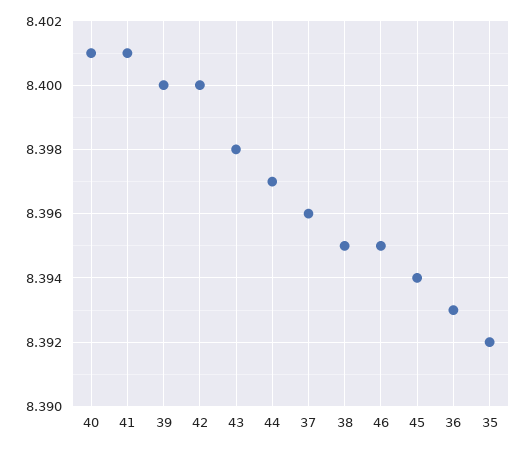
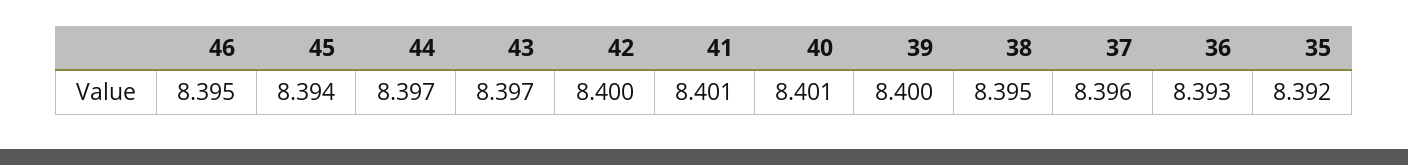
  {
    "40": 8.401,
    "41": 8.401,
    "39": 8.4,
    "42": 8.4,
-   "43": 8.398,
+   "43": 8.397,
    "44": 8.397,
    "37": 8.396,
    "38": 8.395,
    "46": 8.395,
    "45": 8.394,
    "36": 8.393,
    "35": 8.392
  }

